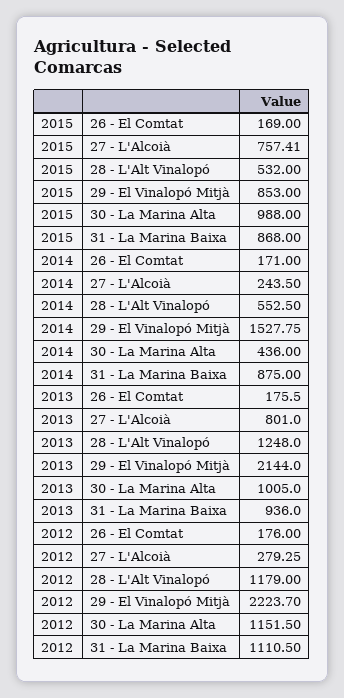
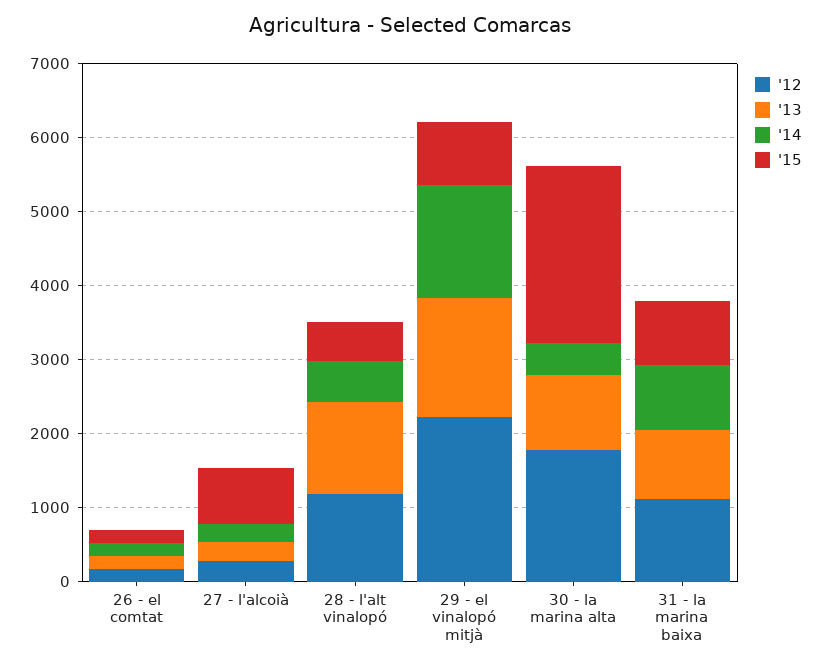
  {
    "2015": {
      "26 - El Comtat": 169,
      "27 - L'Alcoià": 757.41,
      "28 - L'Alt Vinalopó": 532,
      "29 - El Vinalopó Mitjà": 853,
-     "30 - La Marina Alta": 988,
+     "30 - La Marina Alta": 2400,
      "31 - La Marina Baixa": 868
    },
    "2014": {
      "26 - El Comtat": 171,
      "27 - L'Alcoià": 243.5,
      "28 - L'Alt Vinalopó": 552.5,
      "29 - El Vinalopó Mitjà": 1527.75,
      "30 - La Marina Alta": 436,
      "31 - La Marina Baixa": 875
    },
    "2013": {
      "26 - El Comtat": 175.5,
-     "27 - L'Alcoià": 801,
+     "27 - L'Alcoià": 200,
      "28 - L'Alt Vinalopó": 1248,
-     "29 - El Vinalopó Mitjà": 2144,
+     "29 - El Vinalopó Mitjà": 1600,
      "30 - La Marina Alta": 1005,
      "31 - La Marina Baixa": 936
    },
    "2012": {
      "26 - El Comtat": 176,
      "27 - L'Alcoià": 279.25,
      "28 - L'Alt Vinalopó": 1179,
      "29 - El Vinalopó Mitjà": 2223.7,
-     "30 - La Marina Alta": 1151.5,
+     "30 - La Marina Alta": 1800,
      "31 - La Marina Baixa": 1110.5
    }
  }

